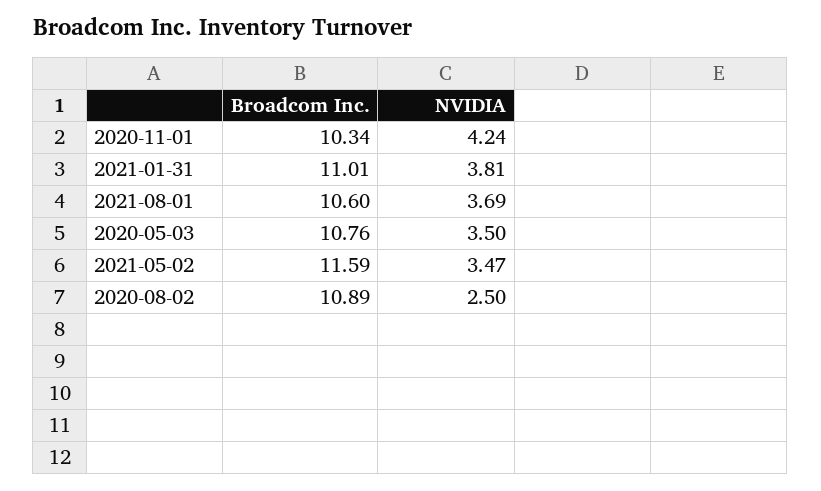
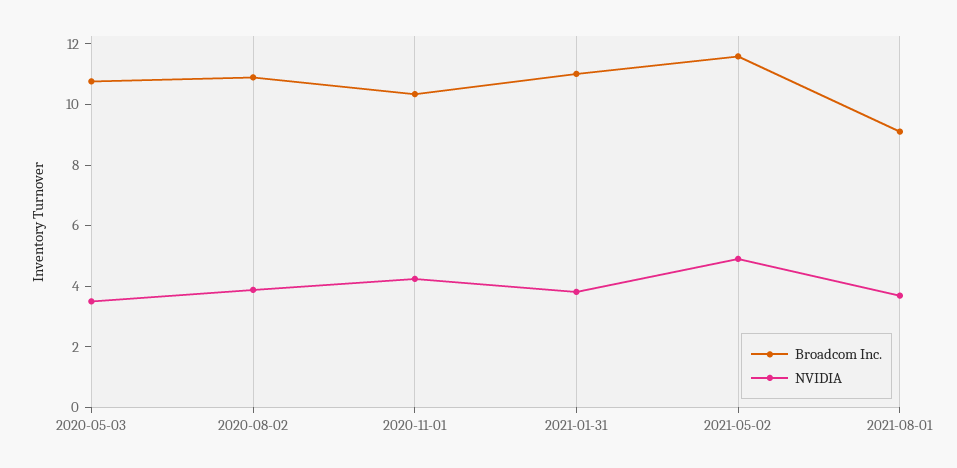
  {
    "Broadcom Inc.": {
      "2020-11-01": 10.34,
      "2021-01-31": 11.01,
-     "2021-08-01": 10.6,
+     "2021-08-01": 9,
      "2020-05-03": 10.76,
      "2021-05-02": 11.59,
      "2020-08-02": 10.89
    },
    "NVIDIA": {
      "2020-11-01": 4.24,
      "2021-01-31": 3.81,
      "2021-08-01": 3.69,
      "2020-05-03": 3.5,
-     "2021-05-02": 3.47,
+     "2021-05-02": 5,
-     "2020-08-02": 2.5
+     "2020-08-02": 4
    }
  }

